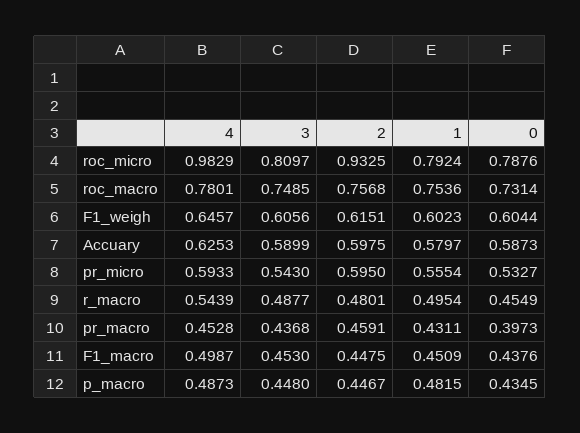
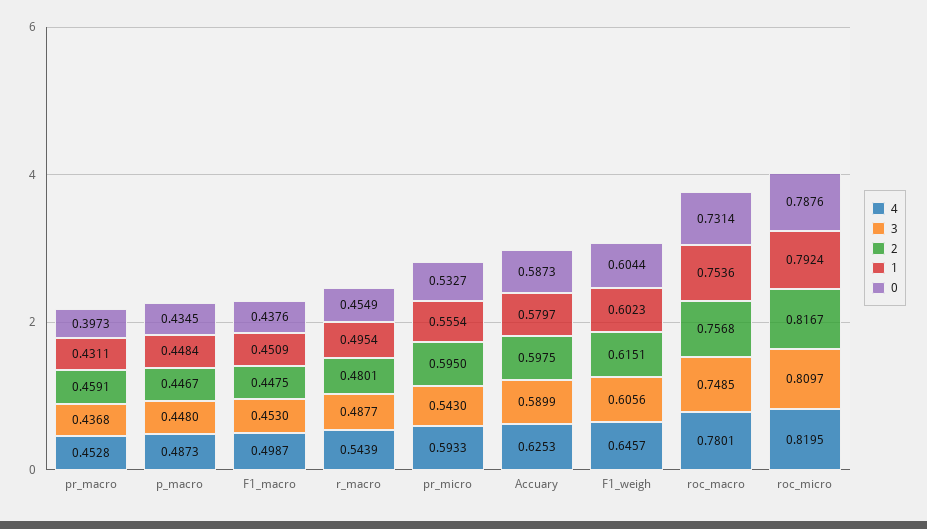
  {
    "4": {
-     "roc_micro": 0.9829,
+     "roc_micro": 0.8195,
      "roc_macro": 0.7801,
      "F1_weigh": 0.6457,
      "Accuary": 0.6253,
      "pr_micro": 0.5933,
      "r_macro": 0.5439,
      "pr_macro": 0.4528,
      "F1_macro": 0.4987,
      "p_macro": 0.4873
    },
    "3": {
      "roc_micro": 0.8097,
      "roc_macro": 0.7485,
      "F1_weigh": 0.6056,
      "Accuary": 0.5899,
      "pr_micro": 0.543,
      "r_macro": 0.4877,
      "pr_macro": 0.4368,
      "F1_macro": 0.453,
      "p_macro": 0.448
    },
    "2": {
-     "roc_micro": 0.9325,
+     "roc_micro": 0.8167,
      "roc_macro": 0.7568,
      "F1_weigh": 0.6151,
      "Accuary": 0.5975,
      "pr_micro": 0.595,
      "r_macro": 0.4801,
      "pr_macro": 0.4591,
      "F1_macro": 0.4475,
      "p_macro": 0.4467
    },
    "1": {
      "roc_micro": 0.7924,
      "roc_macro": 0.7536,
      "F1_weigh": 0.6023,
      "Accuary": 0.5797,
      "pr_micro": 0.5554,
      "r_macro": 0.4954,
      "pr_macro": 0.4311,
      "F1_macro": 0.4509,
-     "p_macro": 0.4815
+     "p_macro": 0.4484
    },
    "0": {
      "roc_micro": 0.7876,
      "roc_macro": 0.7314,
      "F1_weigh": 0.6044,
      "Accuary": 0.5873,
      "pr_micro": 0.5327,
      "r_macro": 0.4549,
      "pr_macro": 0.3973,
      "F1_macro": 0.4376,
      "p_macro": 0.4345
    }
  }

